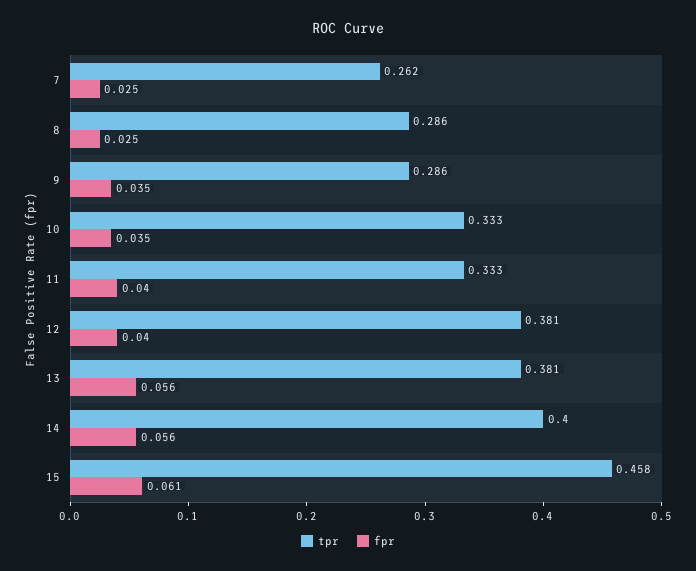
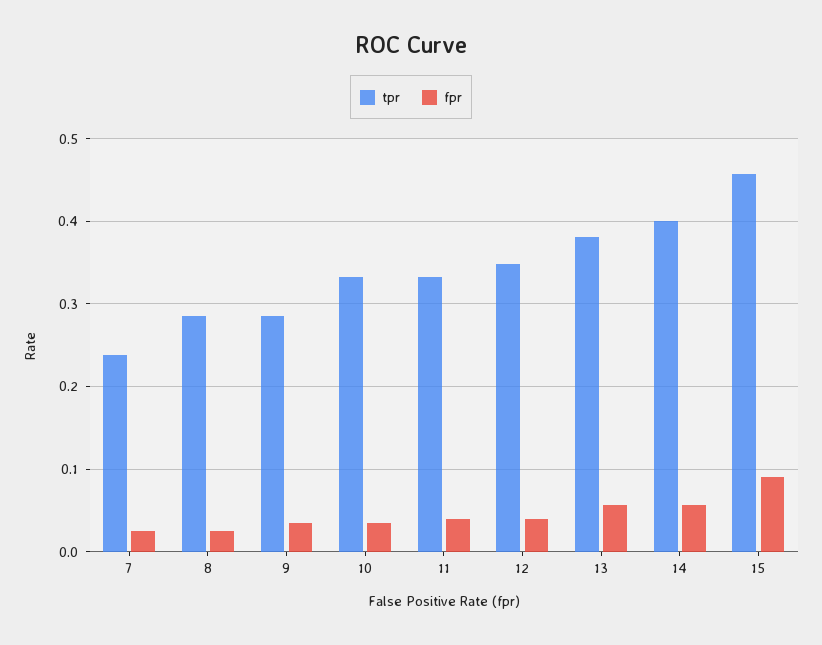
  {
    "tpr": {
-     "7": 0.262,
+     "7": 0.24,
      "8": 0.286,
      "9": 0.286,
      "10": 0.333,
      "11": 0.333,
-     "12": 0.381,
+     "12": 0.35,
      "13": 0.381,
      "14": 0.4,
      "15": 0.458
    },
    "fpr": {
      "7": 0.025,
      "8": 0.025,
      "9": 0.035,
      "10": 0.035,
      "11": 0.04,
      "12": 0.04,
      "13": 0.056,
      "14": 0.056,
-     "15": 0.061
+     "15": 0.09
    }
  }

